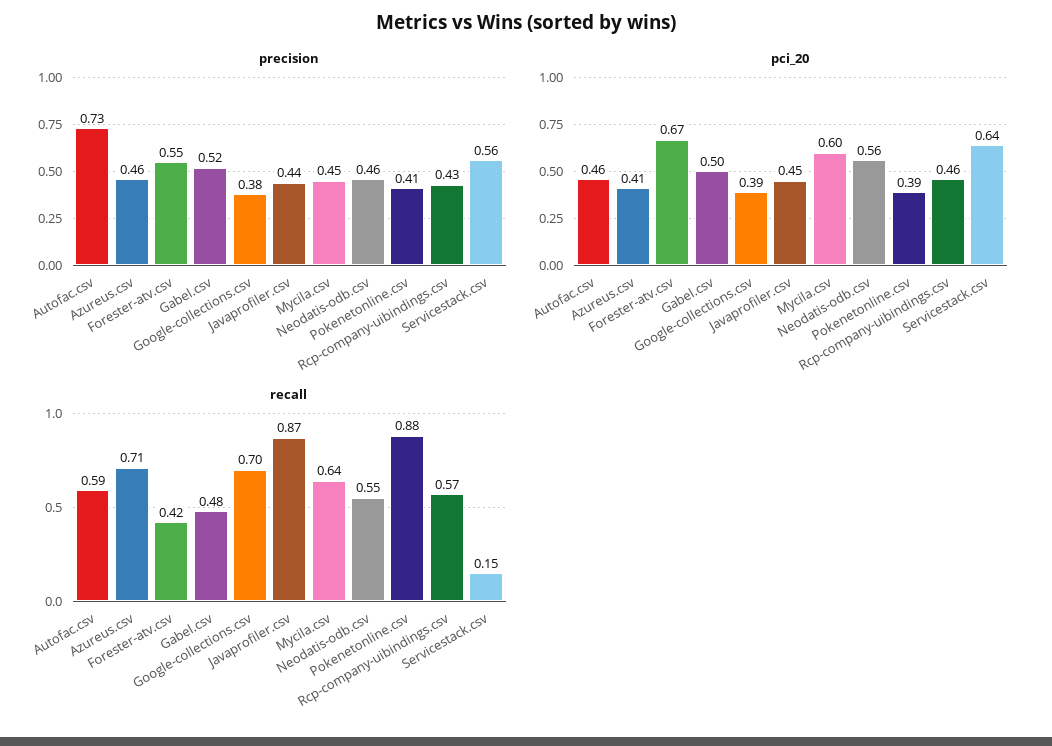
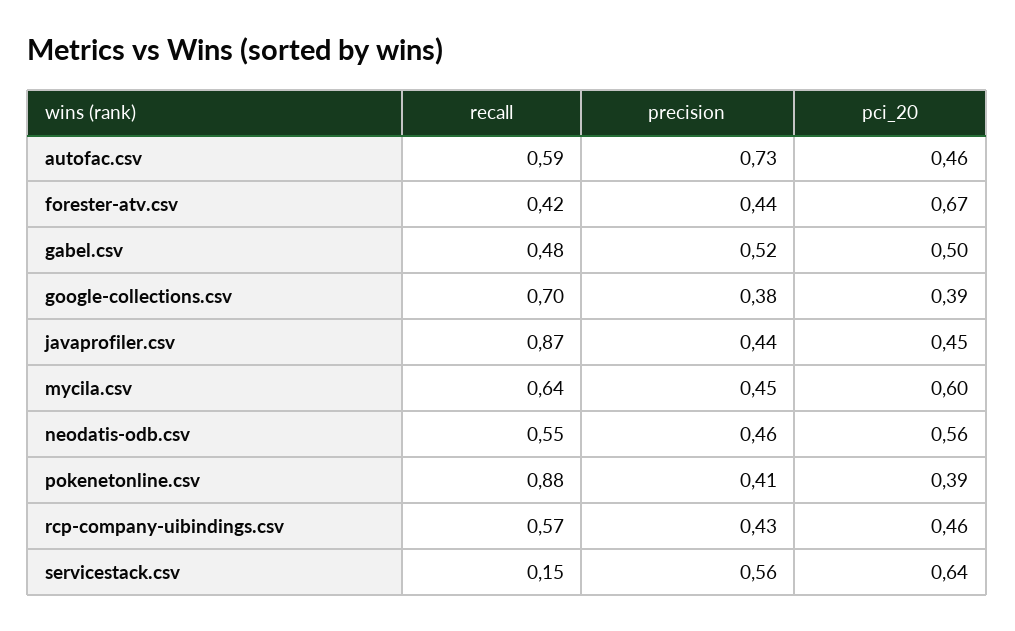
  {
    "precision": {
      "Autofac.csv": 0.73,
-     "Azureus.csv": 0.46,
-     "Forester-atv.csv": 0.55,
+     "Forester-atv.csv": 0.44,
      "Gabel.csv": 0.52,
      "Google-collections.csv": 0.38,
      "Javaprofiler.csv": 0.44,
      "Mycila.csv": 0.45,
      "Neodatis-odb.csv": 0.46,
      "Pokenetonline.csv": 0.41,
      "Rcp-company-uibindings.csv": 0.43,
      "Servicestack.csv": 0.56
    },
    "pci_20": {
      "Autofac.csv": 0.46,
-     "Azureus.csv": 0.41,
      "Forester-atv.csv": 0.67,
      "Gabel.csv": 0.5,
      "Google-collections.csv": 0.39,
      "Javaprofiler.csv": 0.45,
      "Mycila.csv": 0.6,
      "Neodatis-odb.csv": 0.56,
      "Pokenetonline.csv": 0.39,
      "Rcp-company-uibindings.csv": 0.46,
      "Servicestack.csv": 0.64
    },
    "recall": {
      "Autofac.csv": 0.59,
-     "Azureus.csv": 0.71,
      "Forester-atv.csv": 0.42,
      "Gabel.csv": 0.48,
      "Google-collections.csv": 0.7,
      "Javaprofiler.csv": 0.87,
      "Mycila.csv": 0.64,
      "Neodatis-odb.csv": 0.55,
      "Pokenetonline.csv": 0.88,
      "Rcp-company-uibindings.csv": 0.57,
      "Servicestack.csv": 0.15
    }
  }

